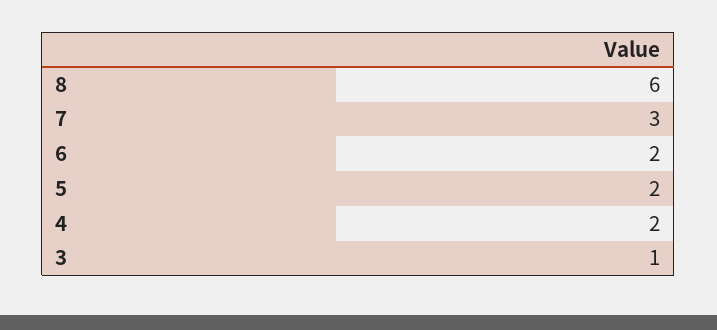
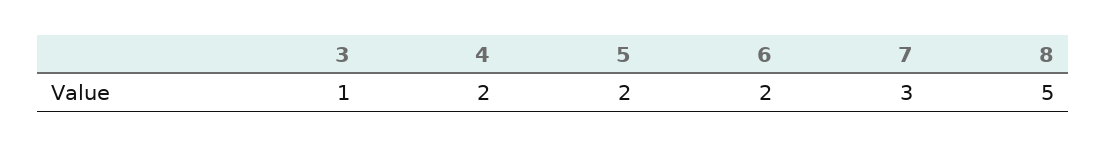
  {
-   "8": 6,
+   "8": 5,
    "7": 3,
    "6": 2,
    "5": 2,
    "4": 2,
    "3": 1
  }

